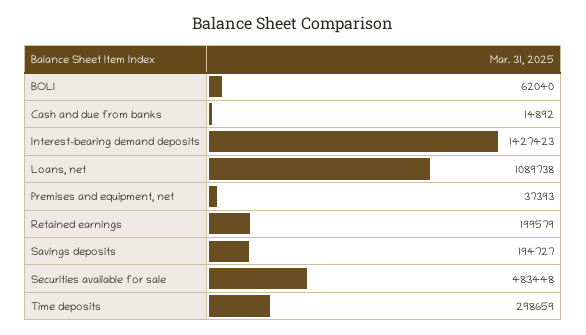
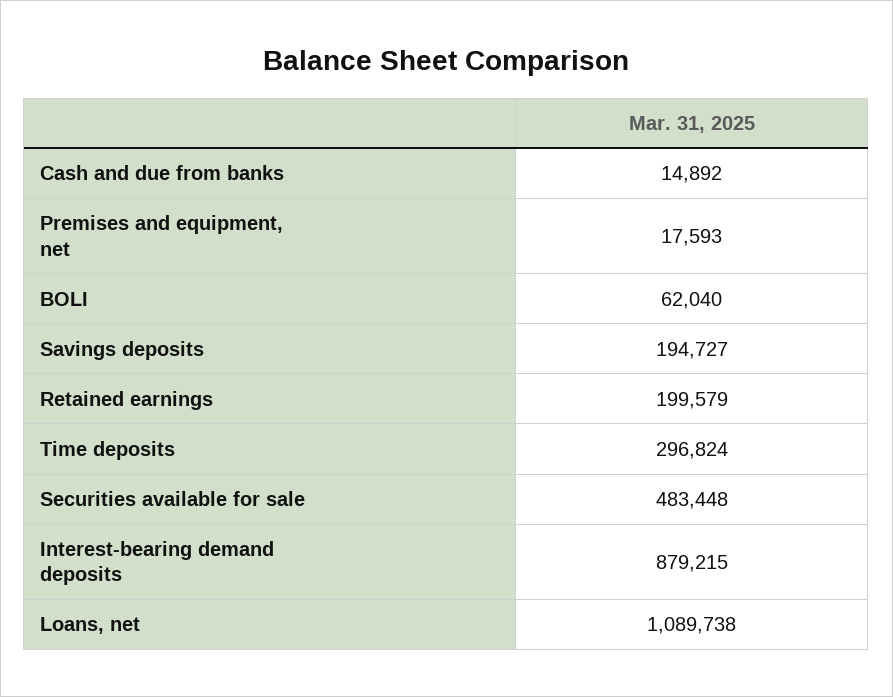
  {
    "BOLI": 62040,
    "Cash and due from banks": 14892,
-   "Interest-bearing demand deposits": 1427423,
+   "Interest-bearing demand deposits": 879215,
    "Loans, net": 1089738,
-   "Premises and equipment, net": 37393,
+   "Premises and equipment, net": 17593,
    "Retained earnings": 199579,
    "Savings deposits": 194727,
    "Securities available for sale": 483448,
-   "Time deposits": 298659
+   "Time deposits": 296824
  }

